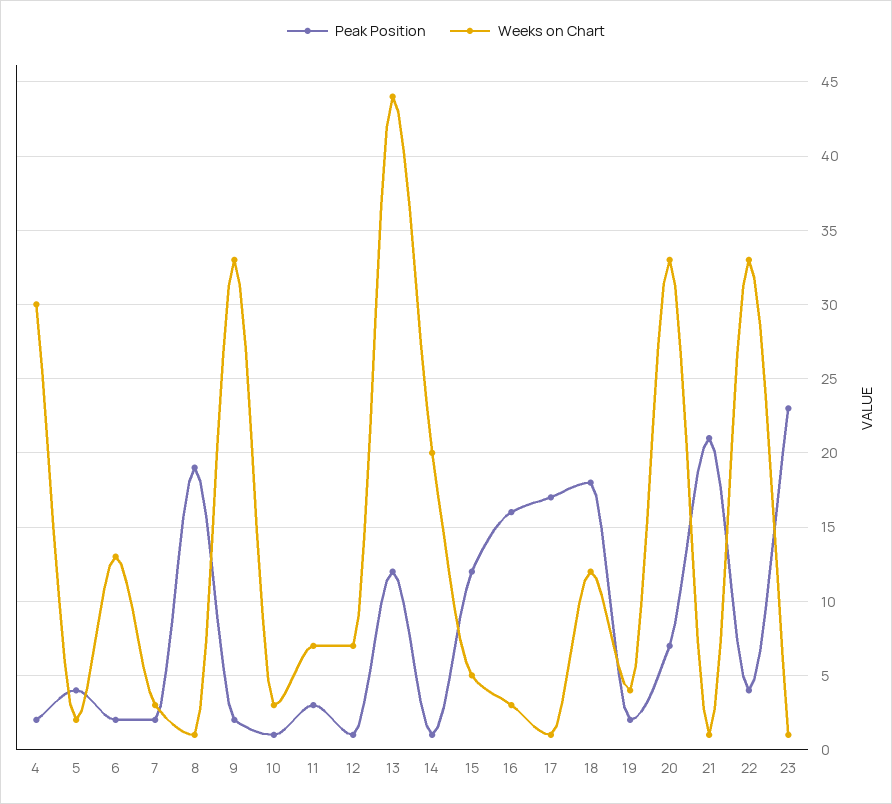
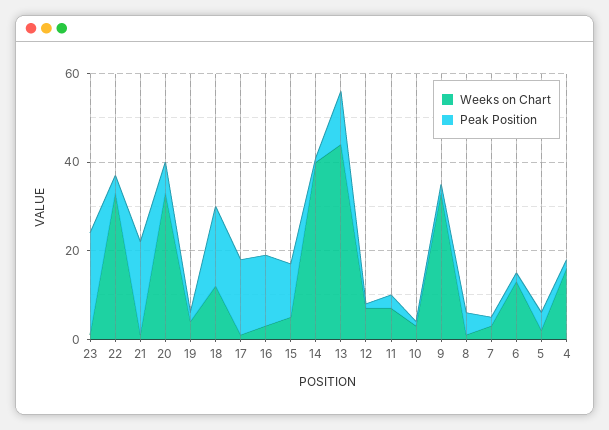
  {
    "Peak Position": {
      "4": 2,
      "5": 4,
      "6": 2,
      "7": 2,
-     "8": 19,
+     "8": 5,
      "9": 2,
      "10": 1,
      "11": 3,
      "12": 1,
      "13": 12,
      "14": 1,
      "15": 12,
      "16": 16,
      "17": 17,
      "18": 18,
      "19": 2,
      "20": 7,
      "21": 21,
      "22": 4,
      "23": 23
    },
    "Weeks on Chart": {
-     "4": 30,
+     "4": 15,
      "5": 2,
      "6": 13,
      "7": 3,
      "8": 1,
      "9": 33,
      "10": 3,
      "11": 7,
      "12": 7,
      "13": 44,
-     "14": 20,
+     "14": 40,
      "15": 5,
      "16": 3,
      "17": 1,
      "18": 12,
      "19": 4,
      "20": 33,
      "21": 1,
      "22": 33,
      "23": 1
    }
  }

